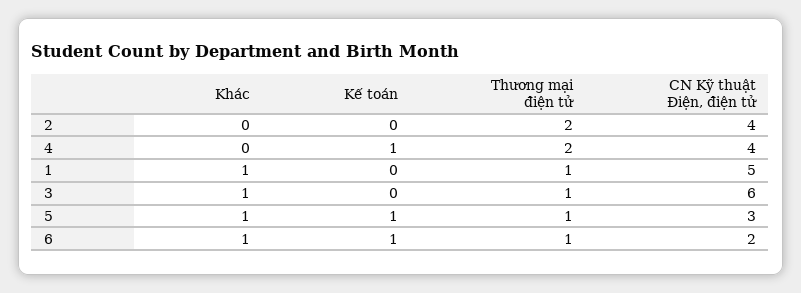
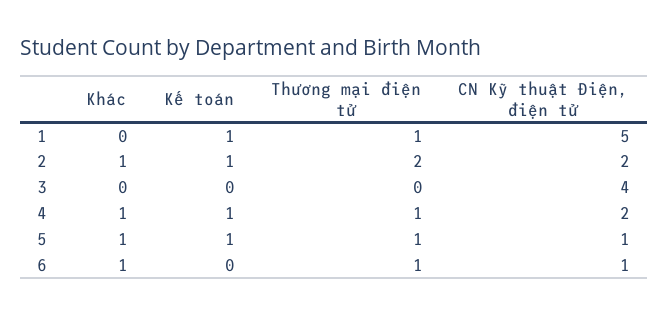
  {
    "Khác": {
-     "2": 0,
+     "2": 1,
-     "4": 0,
+     "4": 1,
-     "1": 1,
+     "1": 0,
-     "3": 1,
+     "3": 0,
      "5": 1,
      "6": 1
    },
    "Kế toán": {
-     "2": 0,
+     "2": 1,
      "4": 1,
-     "1": 0,
+     "1": 1,
      "3": 0,
      "5": 1,
-     "6": 1
+     "6": 0
    },
    "Thương mại điện tử": {
      "2": 2,
-     "4": 2,
+     "4": 1,
      "1": 1,
-     "3": 1,
+     "3": 0,
      "5": 1,
      "6": 1
    },
    "CN Kỹ thuật Điện, điện tử": {
-     "2": 4,
+     "2": 2,
-     "4": 4,
+     "4": 2,
      "1": 5,
-     "3": 6,
+     "3": 4,
-     "5": 3,
+     "5": 1,
-     "6": 2
+     "6": 1
    }
  }

